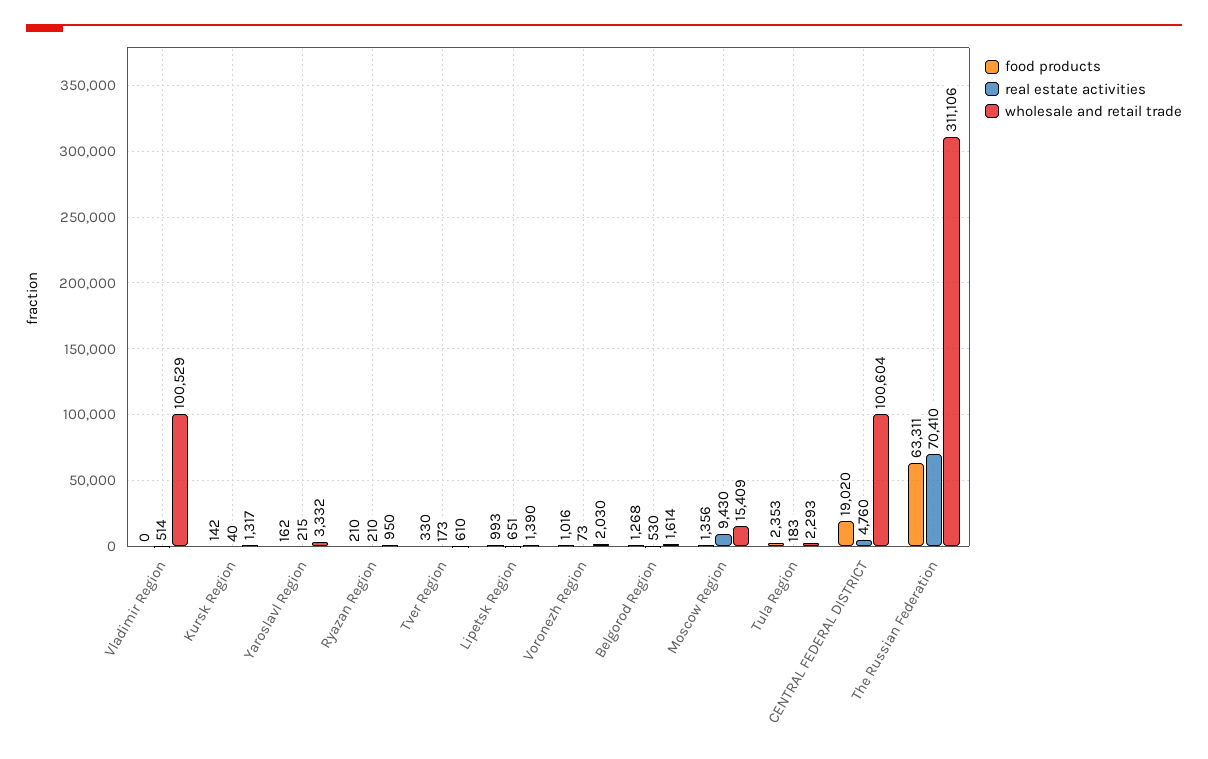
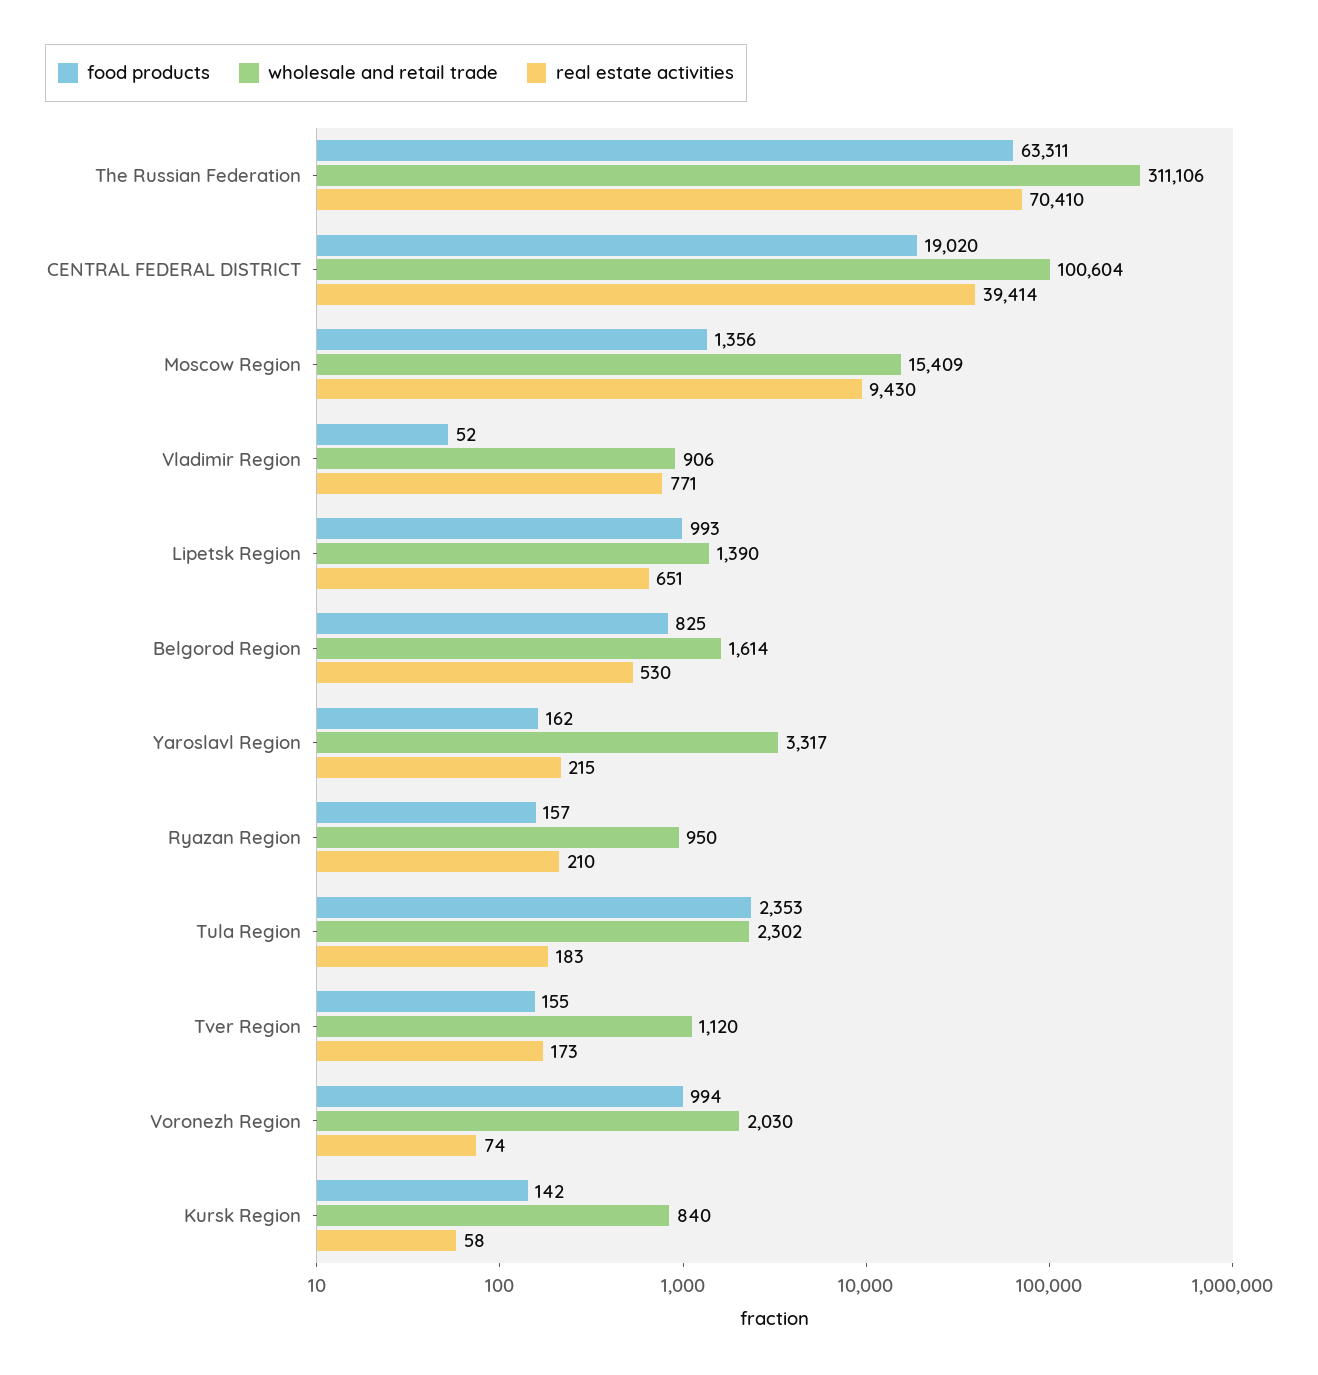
  {
    "food products": {
-     "Vladimir Region": 0,
+     "Vladimir Region": 52,
      "Kursk Region": 142,
      "Yaroslavl Region": 162,
-     "Ryazan Region": 210,
+     "Ryazan Region": 157,
-     "Tver Region": 330,
+     "Tver Region": 155,
      "Lipetsk Region": 993,
-     "Voronezh Region": 1016,
+     "Voronezh Region": 994,
-     "Belgorod Region": 1268,
+     "Belgorod Region": 825,
      "Moscow Region": 1356,
      "Tula Region": 2353,
      "CENTRAL FEDERAL DISTRICT": 19020,
      "The Russian Federation": 63311
    },
    "real estate activities": {
-     "Vladimir Region": 514,
+     "Vladimir Region": 771,
-     "Kursk Region": 40,
+     "Kursk Region": 58,
      "Yaroslavl Region": 215,
      "Ryazan Region": 210,
      "Tver Region": 173,
      "Lipetsk Region": 651,
-     "Voronezh Region": 73,
+     "Voronezh Region": 74,
      "Belgorod Region": 530,
      "Moscow Region": 9430,
      "Tula Region": 183,
-     "CENTRAL FEDERAL DISTRICT": 4760,
+     "CENTRAL FEDERAL DISTRICT": 39414,
      "The Russian Federation": 70410
    },
    "wholesale and retail trade": {
-     "Vladimir Region": 100529,
+     "Vladimir Region": 906,
-     "Kursk Region": 1317,
+     "Kursk Region": 840,
-     "Yaroslavl Region": 3332,
+     "Yaroslavl Region": 3317,
      "Ryazan Region": 950,
-     "Tver Region": 610,
+     "Tver Region": 1120,
      "Lipetsk Region": 1390,
      "Voronezh Region": 2030,
      "Belgorod Region": 1614,
      "Moscow Region": 15409,
-     "Tula Region": 2293,
+     "Tula Region": 2302,
      "CENTRAL FEDERAL DISTRICT": 100604,
      "The Russian Federation": 311106
    }
  }

